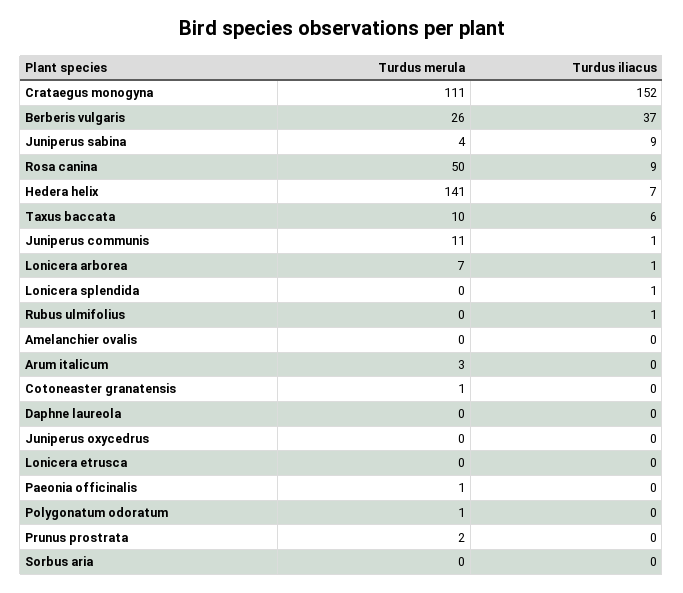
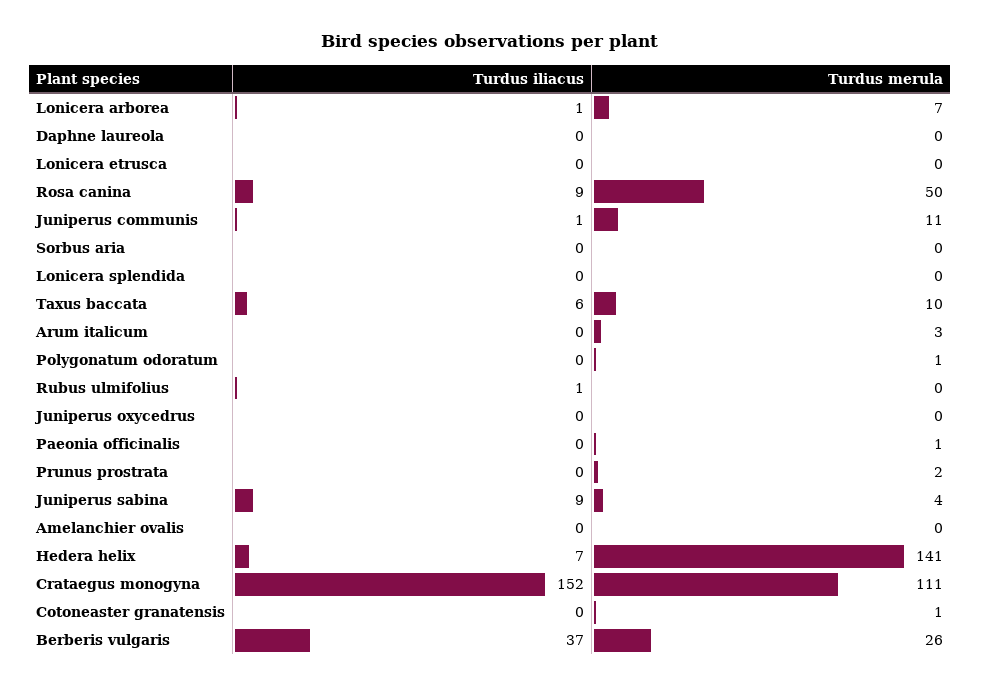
  {
    "Turdus merula": {
      "Crataegus monogyna": 111,
      "Berberis vulgaris": 26,
      "Juniperus sabina": 4,
      "Rosa canina": 50,
      "Hedera helix": 141,
      "Taxus baccata": 10,
      "Juniperus communis": 11,
      "Lonicera arborea": 7,
      "Lonicera splendida": 0,
      "Rubus ulmifolius": 0,
      "Amelanchier ovalis": 0,
      "Arum italicum": 3,
      "Cotoneaster granatensis": 1,
      "Daphne laureola": 0,
      "Juniperus oxycedrus": 0,
      "Lonicera etrusca": 0,
      "Paeonia officinalis": 1,
      "Polygonatum odoratum": 1,
      "Prunus prostrata": 2,
      "Sorbus aria": 0
    },
    "Turdus iliacus": {
      "Crataegus monogyna": 152,
      "Berberis vulgaris": 37,
      "Juniperus sabina": 9,
      "Rosa canina": 9,
      "Hedera helix": 7,
      "Taxus baccata": 6,
      "Juniperus communis": 1,
      "Lonicera arborea": 1,
-     "Lonicera splendida": 1,
+     "Lonicera splendida": 0,
      "Rubus ulmifolius": 1,
      "Amelanchier ovalis": 0,
      "Arum italicum": 0,
      "Cotoneaster granatensis": 0,
      "Daphne laureola": 0,
      "Juniperus oxycedrus": 0,
      "Lonicera etrusca": 0,
      "Paeonia officinalis": 0,
      "Polygonatum odoratum": 0,
      "Prunus prostrata": 0,
      "Sorbus aria": 0
    }
  }

